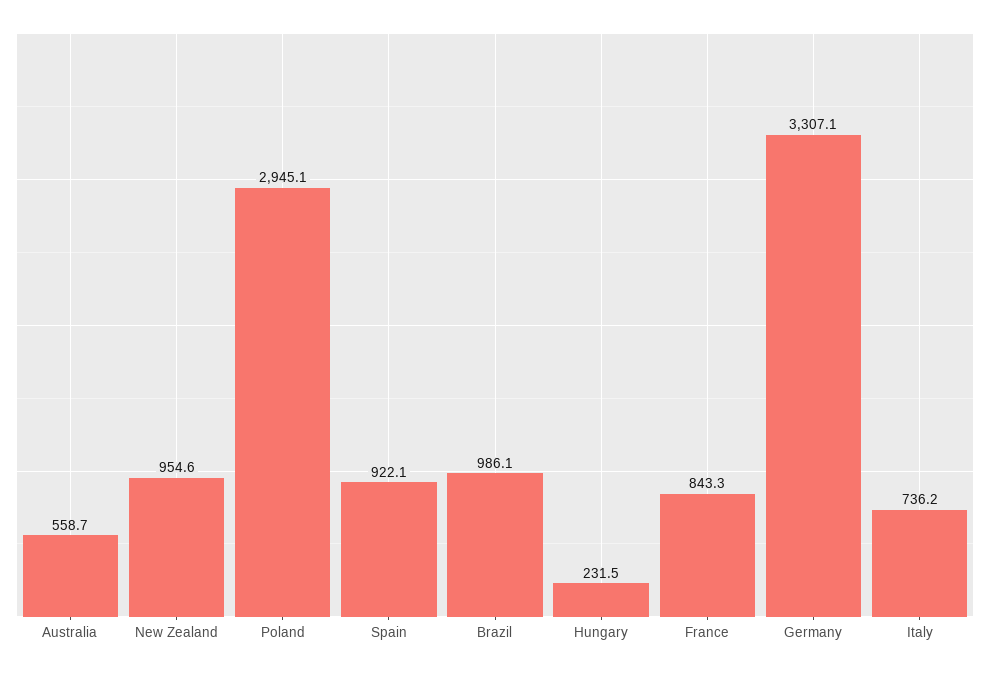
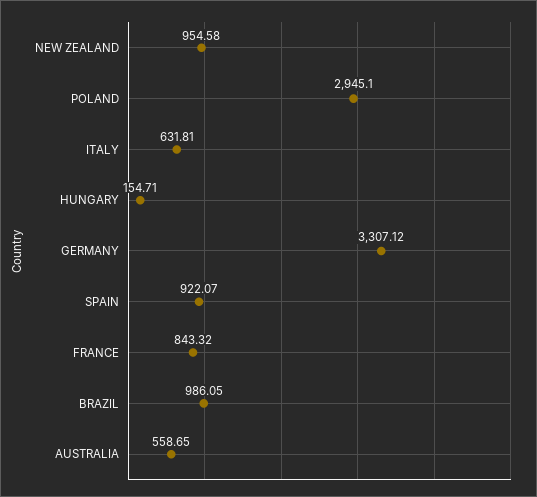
  {
    "Australia": 558.65,
    "New Zealand": 954.58,
    "Poland": 2945.1,
    "Spain": 922.07,
    "Brazil": 986.05,
-   "Hungary": 231.5,
+   "Hungary": 154.71,
    "France": 843.32,
    "Germany": 3307.12,
-   "Italy": 736.2
+   "Italy": 631.81
  }

